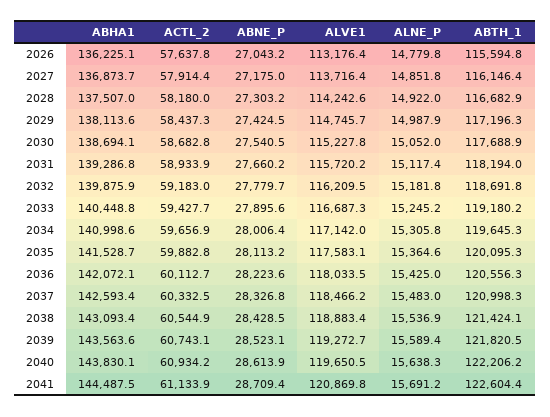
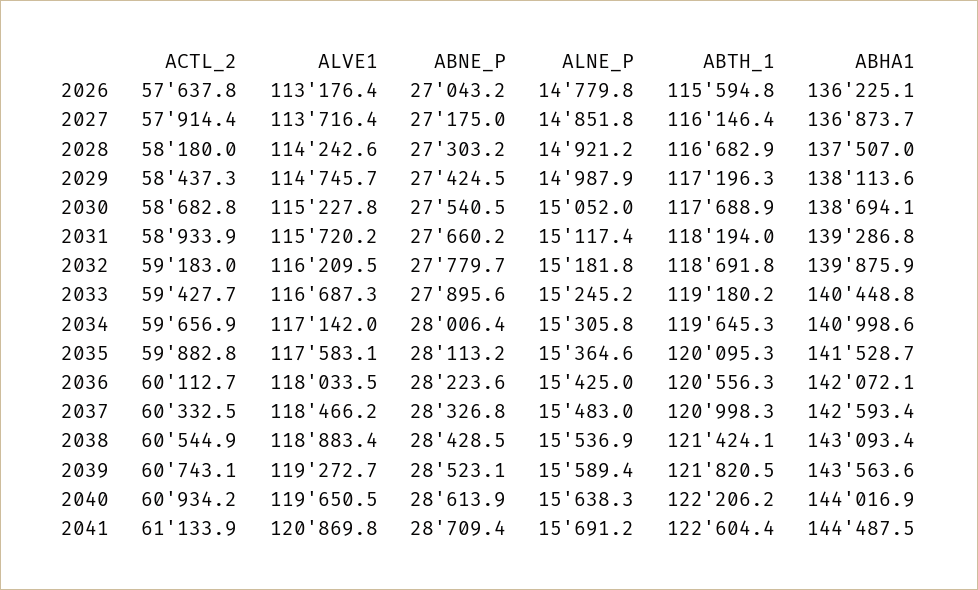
  {
    "ABHA1": {
      "2026": 136225.1,
      "2027": 136873.7,
      "2028": 137507,
      "2029": 138113.6,
      "2030": 138694.1,
      "2031": 139286.8,
      "2032": 139875.9,
      "2033": 140448.8,
      "2034": 140998.6,
      "2035": 141528.7,
      "2036": 142072.1,
      "2037": 142593.4,
      "2038": 143093.4,
      "2039": 143563.6,
-     "2040": 143830.1,
+     "2040": 144016.9,
      "2041": 144487.5
    },
    "ACTL_2": {
      "2026": 57637.8,
      "2027": 57914.4,
      "2028": 58180,
      "2029": 58437.3,
      "2030": 58682.8,
      "2031": 58933.9,
      "2032": 59183,
      "2033": 59427.7,
      "2034": 59656.9,
      "2035": 59882.8,
      "2036": 60112.7,
      "2037": 60332.5,
      "2038": 60544.9,
      "2039": 60743.1,
      "2040": 60934.2,
      "2041": 61133.9
    },
    "ABNE_P": {
      "2026": 27043.2,
      "2027": 27175,
      "2028": 27303.2,
      "2029": 27424.5,
      "2030": 27540.5,
      "2031": 27660.2,
      "2032": 27779.7,
      "2033": 27895.6,
      "2034": 28006.4,
      "2035": 28113.2,
      "2036": 28223.6,
      "2037": 28326.8,
      "2038": 28428.5,
      "2039": 28523.1,
      "2040": 28613.9,
      "2041": 28709.4
    },
    "ALVE1": {
      "2026": 113176.4,
      "2027": 113716.4,
      "2028": 114242.6,
      "2029": 114745.7,
      "2030": 115227.8,
      "2031": 115720.2,
      "2032": 116209.5,
      "2033": 116687.3,
      "2034": 117142,
      "2035": 117583.1,
      "2036": 118033.5,
      "2037": 118466.2,
      "2038": 118883.4,
      "2039": 119272.7,
      "2040": 119650.5,
      "2041": 120869.8
    },
    "ALNE_P": {
      "2026": 14779.8,
      "2027": 14851.8,
-     "2028": 14922,
+     "2028": 14921.2,
      "2029": 14987.9,
      "2030": 15052,
      "2031": 15117.4,
      "2032": 15181.8,
      "2033": 15245.2,
      "2034": 15305.8,
      "2035": 15364.6,
      "2036": 15425,
      "2037": 15483,
      "2038": 15536.9,
      "2039": 15589.4,
      "2040": 15638.3,
      "2041": 15691.2
    },
    "ABTH_1": {
      "2026": 115594.8,
      "2027": 116146.4,
      "2028": 116682.9,
      "2029": 117196.3,
      "2030": 117688.9,
      "2031": 118194,
      "2032": 118691.8,
      "2033": 119180.2,
      "2034": 119645.3,
      "2035": 120095.3,
      "2036": 120556.3,
      "2037": 120998.3,
      "2038": 121424.1,
      "2039": 121820.5,
      "2040": 122206.2,
      "2041": 122604.4
    }
  }

